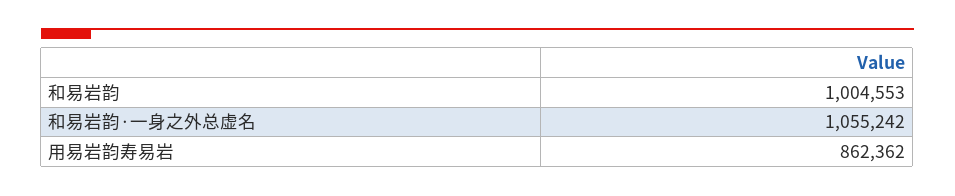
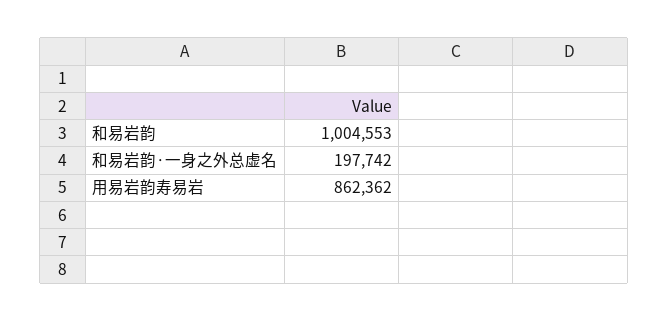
  {
    "和易岩韵": 1004553,
-   "和易岩韵·一身之外总虚名": 1055242,
+   "和易岩韵·一身之外总虚名": 197742,
    "用易岩韵寿易岩": 862362
  }

